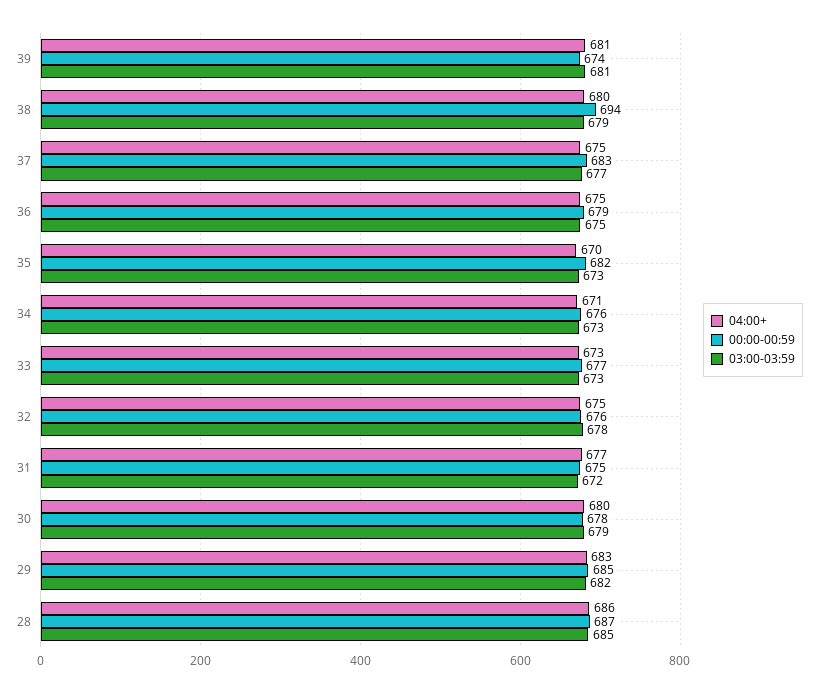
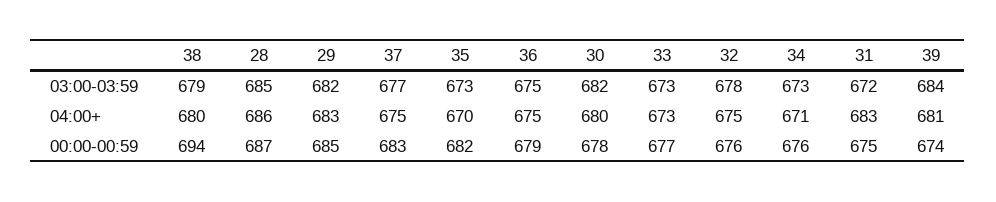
  {
    "04:00+": {
      "39": 681,
      "38": 680,
      "37": 675,
      "36": 675,
      "35": 670,
      "34": 671,
      "33": 673,
      "32": 675,
-     "31": 677,
+     "31": 683,
      "30": 680,
      "29": 683,
      "28": 686
    },
    "00:00-00:59": {
      "39": 674,
      "38": 694,
      "37": 683,
      "36": 679,
      "35": 682,
      "34": 676,
      "33": 677,
      "32": 676,
      "31": 675,
      "30": 678,
      "29": 685,
      "28": 687
    },
    "03:00-03:59": {
-     "39": 681,
+     "39": 684,
      "38": 679,
      "37": 677,
      "36": 675,
      "35": 673,
      "34": 673,
      "33": 673,
      "32": 678,
      "31": 672,
-     "30": 679,
+     "30": 682,
      "29": 682,
      "28": 685
    }
  }

